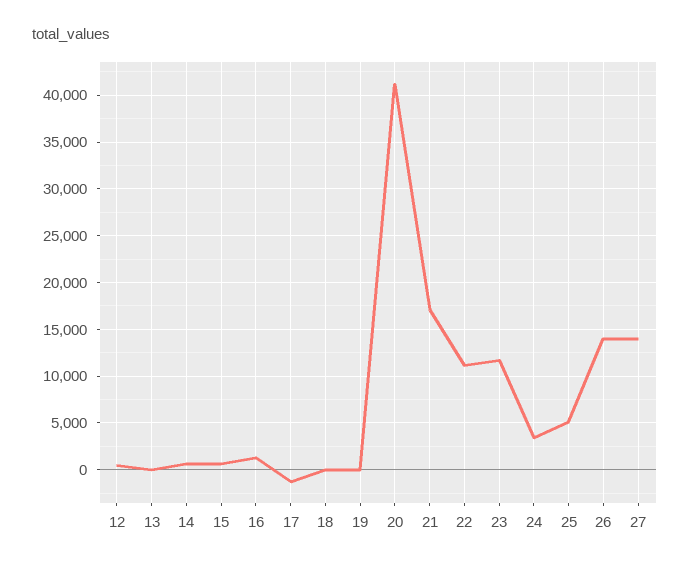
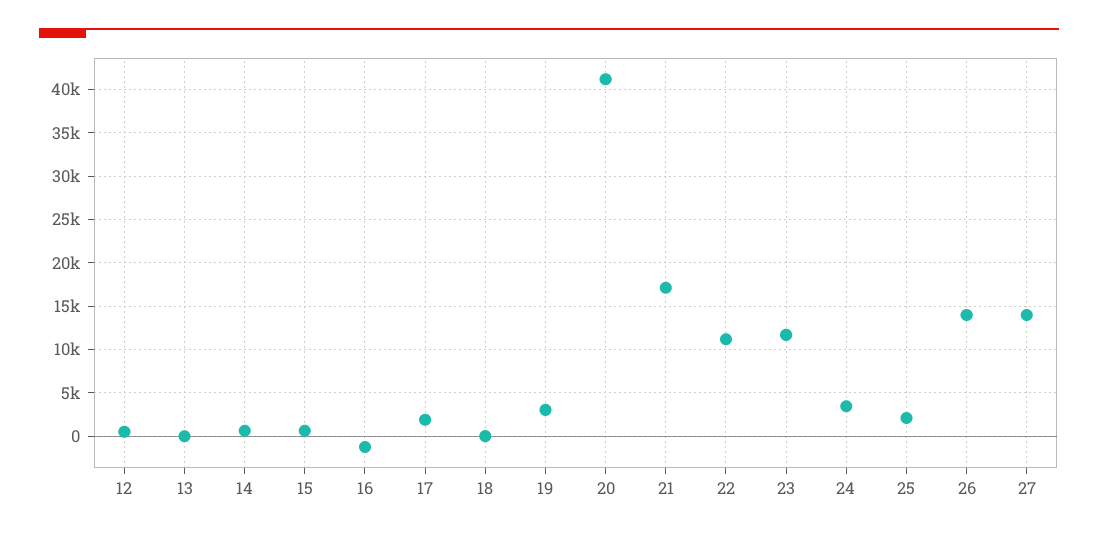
  {
    "12": 1000,
    "13": 0,
    "14": 1000,
    "15": 1000,
-   "16": 1000,
+   "16": -1000,
-   "17": -1000,
+   "17": 2000,
    "18": 0,
-   "19": 0,
+   "19": 3000,
    "20": 41000,
    "21": 17000,
    "22": 11000,
    "23": 12000,
    "24": 3000,
-   "25": 5000,
+   "25": 2000,
    "26": 14000,
    "27": 14000
  }

